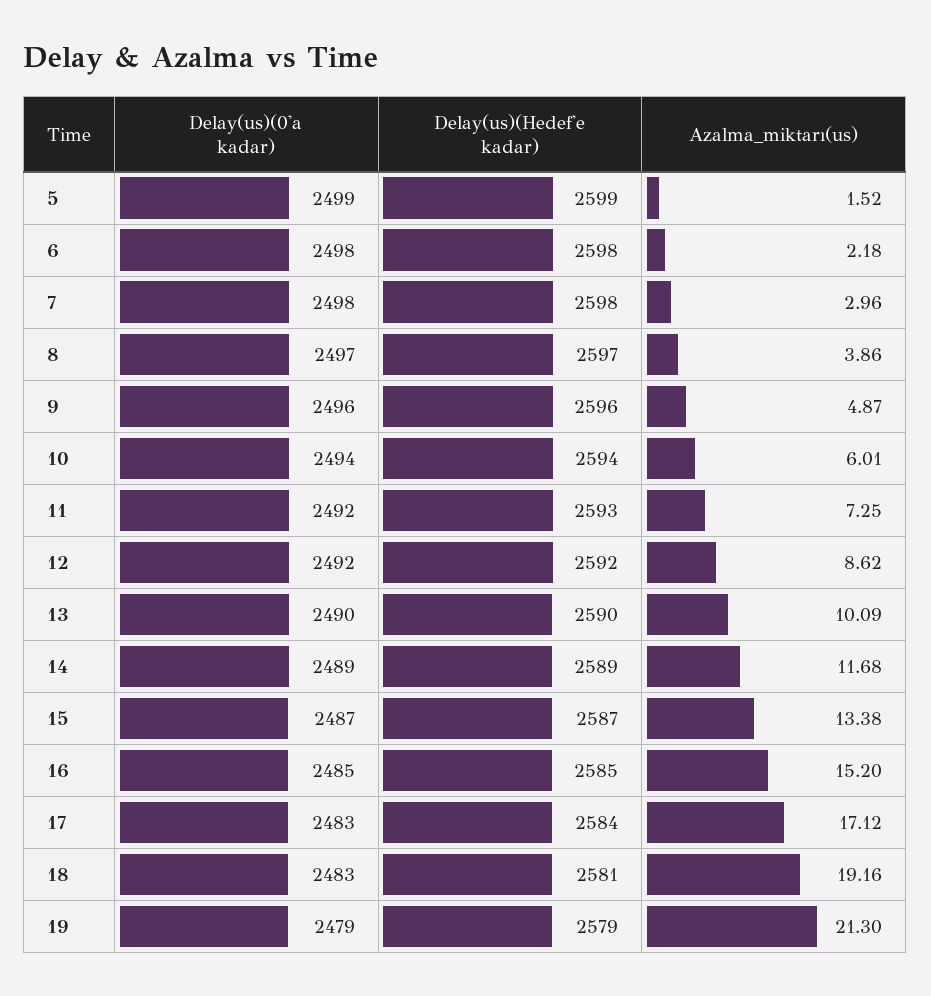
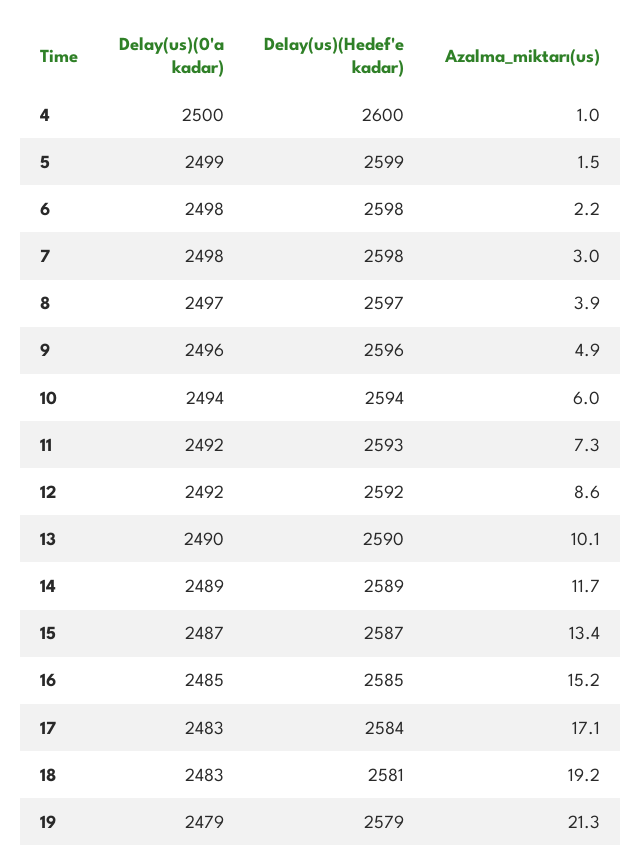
  {
    "Delay(us)(0'a kadar)": {
      "5": 2499,
      "6": 2498,
      "7": 2498,
      "8": 2497,
      "9": 2496,
      "10": 2494,
      "11": 2492,
      "12": 2492,
      "13": 2490,
      "14": 2489,
      "15": 2487,
      "16": 2485,
      "17": 2483,
      "18": 2483,
-     "19": 2479
+     "19": 2479,
+     "4": 2500
    },
    "Delay(us)(Hedef'e kadar)": {
      "5": 2599,
      "6": 2598,
      "7": 2598,
      "8": 2597,
      "9": 2596,
      "10": 2594,
      "11": 2593,
      "12": 2592,
      "13": 2590,
      "14": 2589,
      "15": 2587,
      "16": 2585,
      "17": 2584,
      "18": 2581,
-     "19": 2579
+     "19": 2579,
+     "4": 2600
    },
    "Azalma_miktarı(us)": {
      "5": 1.52,
      "6": 2.18,
      "7": 2.96,
      "8": 3.86,
      "9": 4.87,
      "10": 6.01,
      "11": 7.25,
      "12": 8.62,
      "13": 10.09,
      "14": 11.68,
      "15": 13.38,
      "16": 15.2,
      "17": 17.12,
      "18": 19.16,
-     "19": 21.3
+     "19": 21.3,
+     "4": 1
    }
  }

